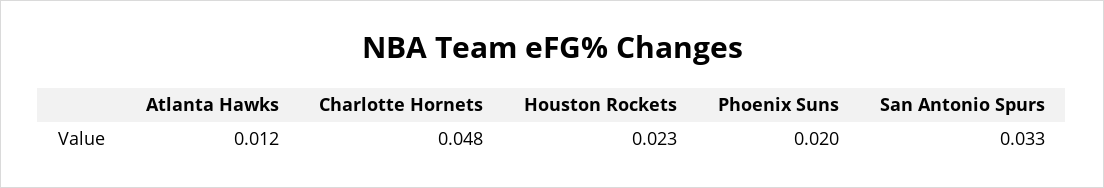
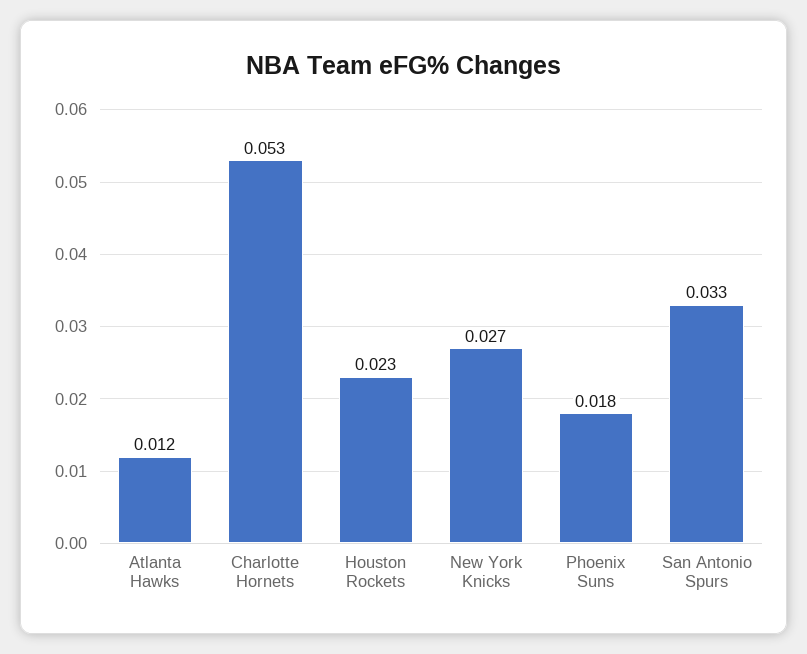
  {
    "Atlanta Hawks": 0.012,
-   "Charlotte Hornets": 0.048,
+   "Charlotte Hornets": 0.053,
    "Houston Rockets": 0.023,
-   "Phoenix Suns": 0.02,
+   "Phoenix Suns": 0.018,
-   "San Antonio Spurs": 0.033
+   "San Antonio Spurs": 0.033,
+   "New York Knicks": 0.027
  }

